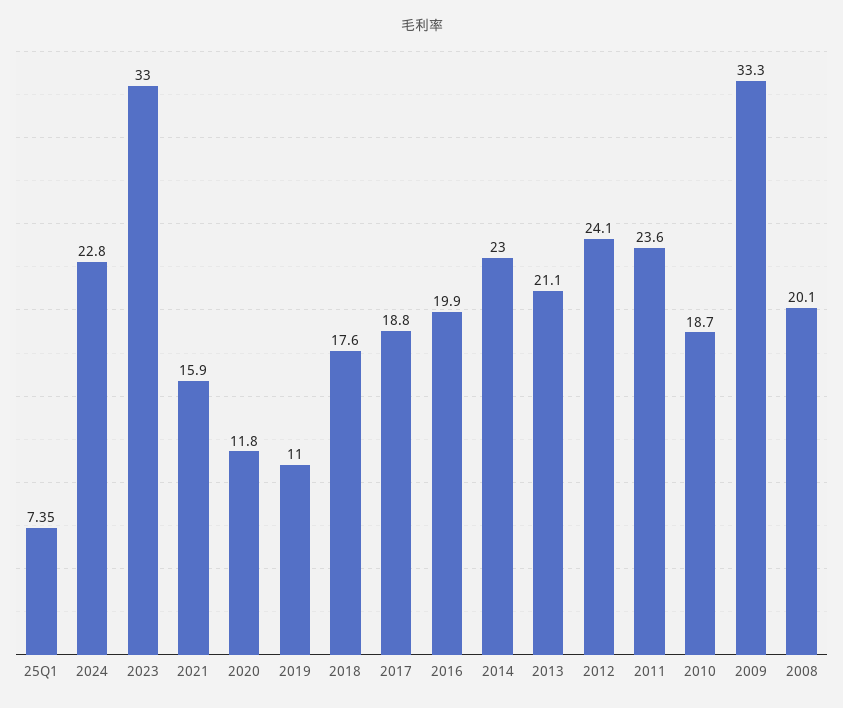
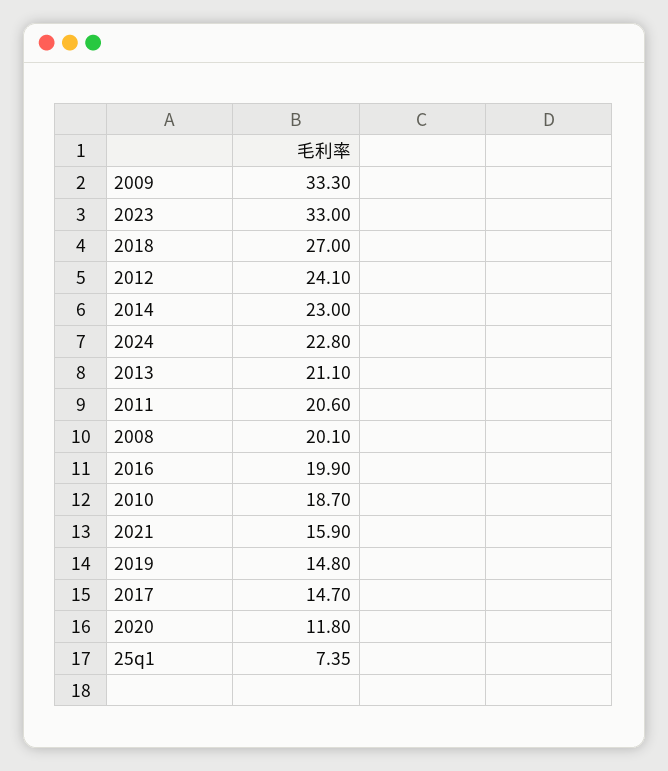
  {
    "25Q1": 7.35,
    "2024": 22.8,
    "2023": 33,
    "2021": 15.9,
    "2020": 11.8,
-   "2019": 11,
+   "2019": 14.8,
-   "2018": 17.6,
+   "2018": 27,
-   "2017": 18.8,
+   "2017": 14.7,
    "2016": 19.9,
    "2014": 23,
    "2013": 21.1,
    "2012": 24.1,
-   "2011": 23.6,
+   "2011": 20.6,
    "2010": 18.7,
    "2009": 33.3,
    "2008": 20.1
  }

